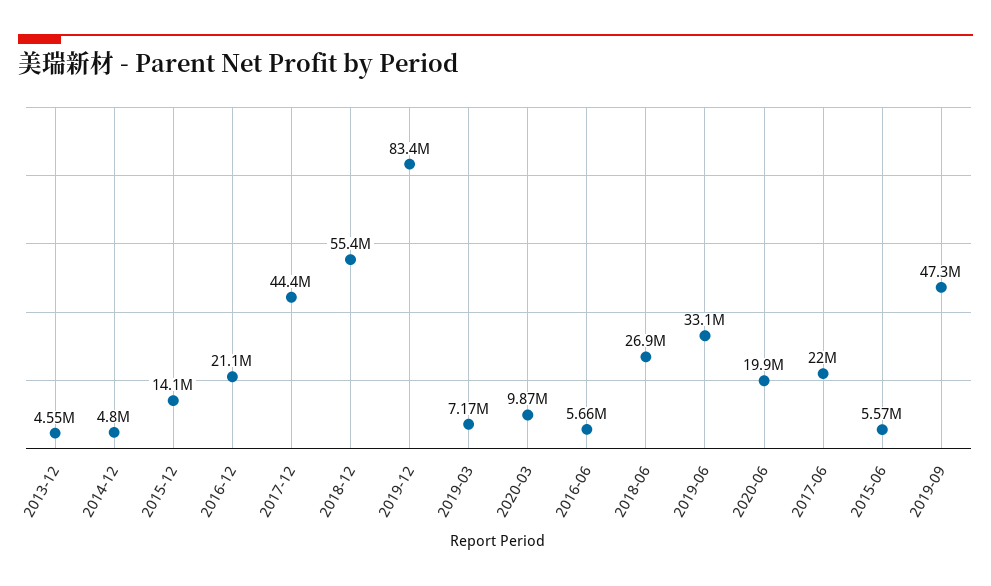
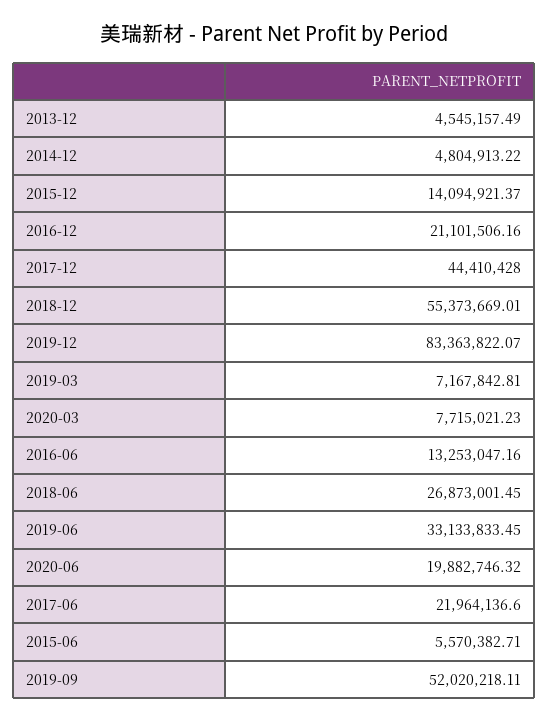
  {
    "2013-12": 4545157.49,
    "2014-12": 4804913.22,
    "2015-12": 14094921.37,
    "2016-12": 21101506.16,
    "2017-12": 44410428,
    "2018-12": 55373669.01,
    "2019-12": 83363822.07,
    "2019-03": 7167842.81,
-   "2020-03": 9870000,
+   "2020-03": 7715021.23,
-   "2016-06": 5660000,
+   "2016-06": 13253047.16,
    "2018-06": 26873001.45,
    "2019-06": 33133833.45,
    "2020-06": 19882746.32,
    "2017-06": 21964136.6,
    "2015-06": 5570382.71,
-   "2019-09": 47300000
+   "2019-09": 52020218.11
  }

